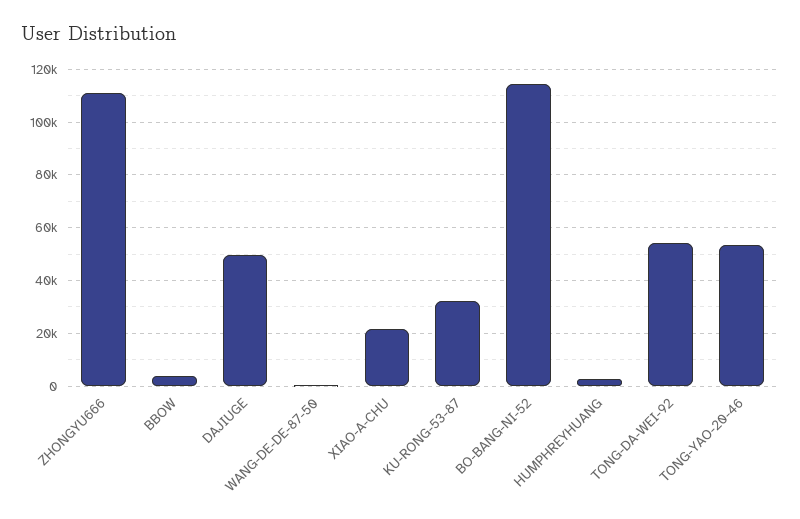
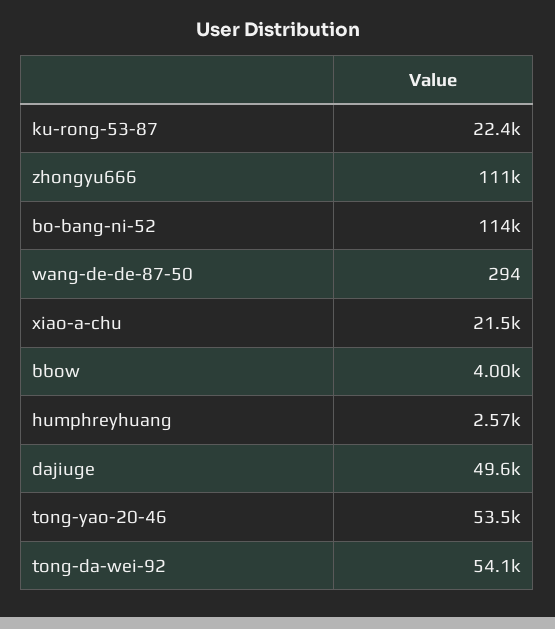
  {
    "ZHONGYU666": 111000,
    "BBOW": 4000,
    "DAJIUGE": 49600,
    "WANG-DE-DE-87-50": 294,
    "XIAO-A-CHU": 21500,
-   "KU-RONG-53-87": 32500,
+   "KU-RONG-53-87": 22400,
    "BO-BANG-NI-52": 114000,
    "HUMPHREYHUANG": 2570,
    "TONG-DA-WEI-92": 54100,
    "TONG-YAO-20-46": 53500
  }

